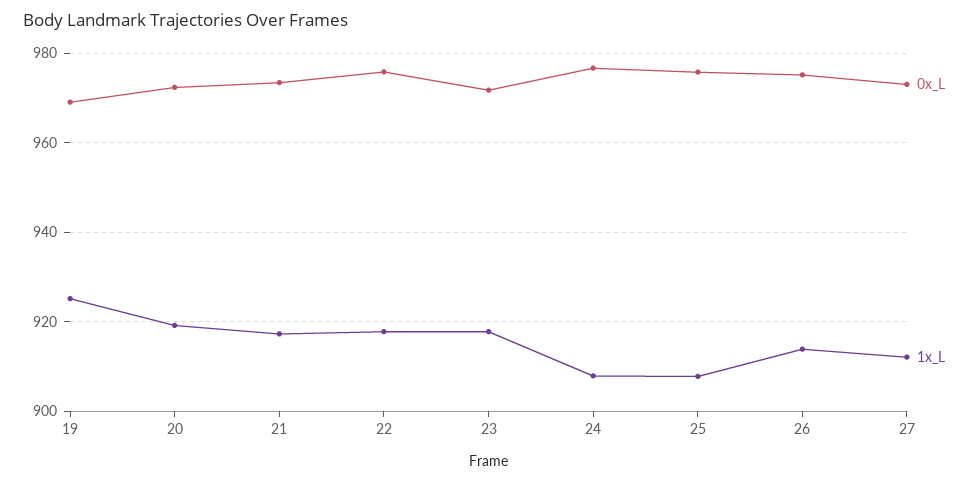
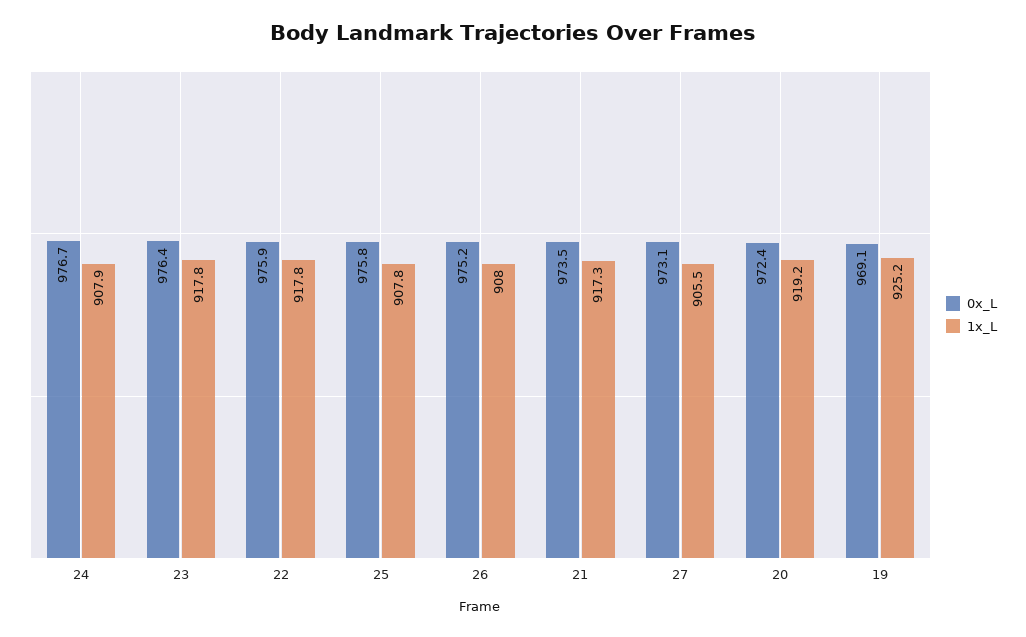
  {
    "0x_L": {
      "19": 969.1,
      "20": 972.4,
      "21": 973.5,
      "22": 975.9,
-     "23": 972,
+     "23": 976.4,
      "24": 976.7,
      "25": 975.8,
      "26": 975.2,
      "27": 973.1
    },
    "1x_L": {
      "19": 925.2,
      "20": 919.2,
      "21": 917.3,
      "22": 917.8,
      "23": 917.8,
      "24": 907.9,
      "25": 907.8,
-     "26": 914,
+     "26": 908,
-     "27": 912
+     "27": 905.5
    }
  }

